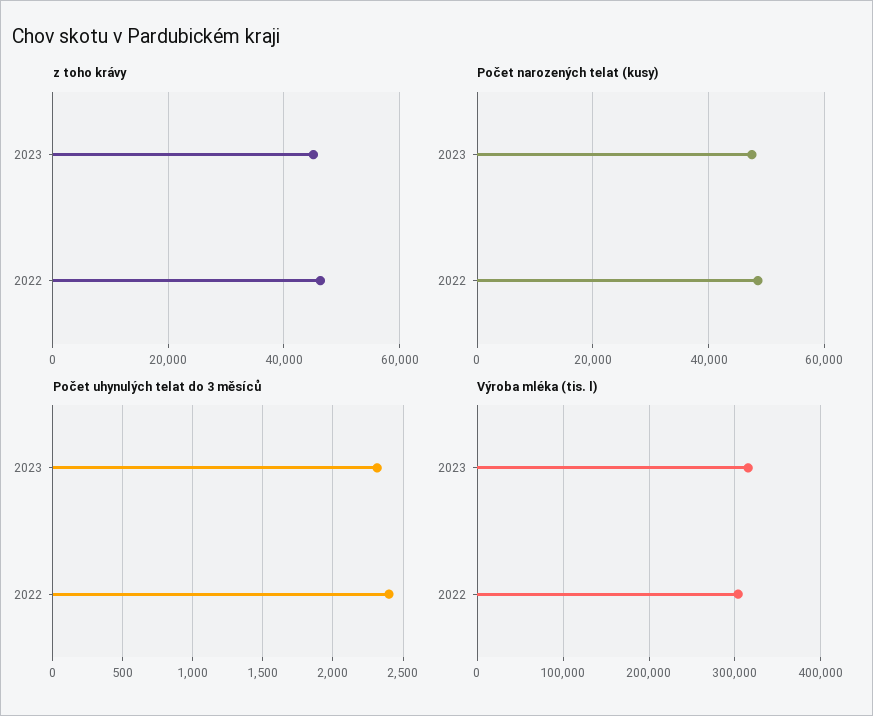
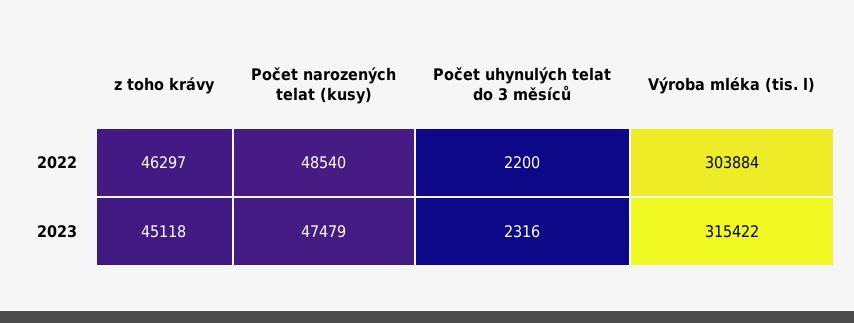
  {
    "z toho krávy": {
      "2023": 45118,
      "2022": 46297
    },
    "Počet narozených telat (kusy)": {
      "2023": 47479,
      "2022": 48540
    },
    "Počet uhynulých telat do 3 měsíců": {
      "2023": 2316,
-     "2022": 2400
+     "2022": 2200
    },
    "Výroba mléka (tis. l)": {
      "2023": 315422,
      "2022": 303884
    }
  }

